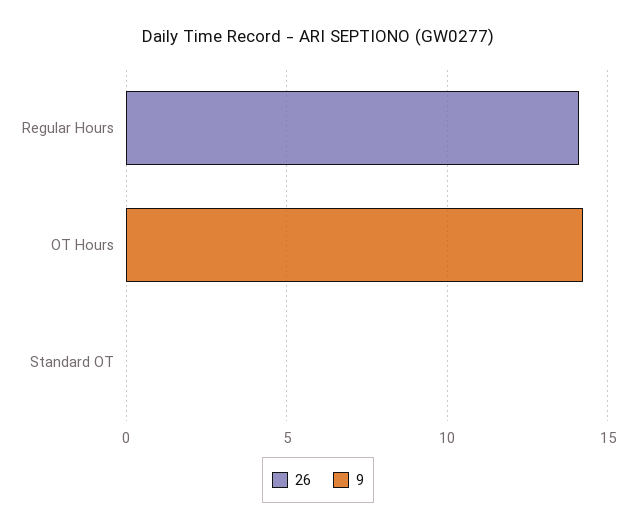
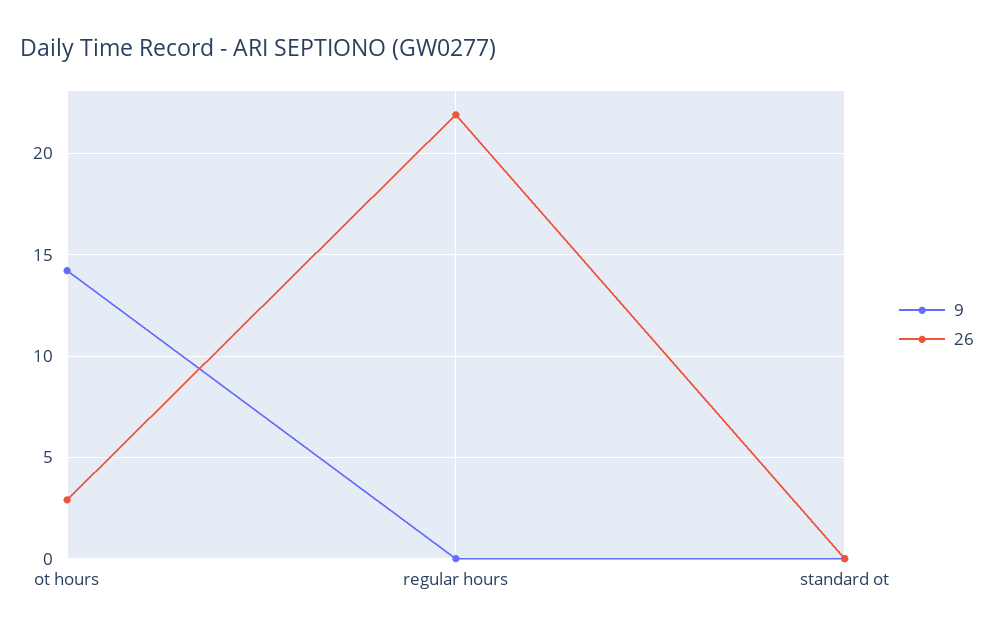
  {
    "26": {
-     "Regular Hours": 14,
+     "Regular Hours": 22,
-     "OT Hours": 0,
+     "OT Hours": 3,
      "Standard OT": 0
    },
    "9": {
      "Regular Hours": 0,
      "OT Hours": 14,
      "Standard OT": 0
    }
  }

